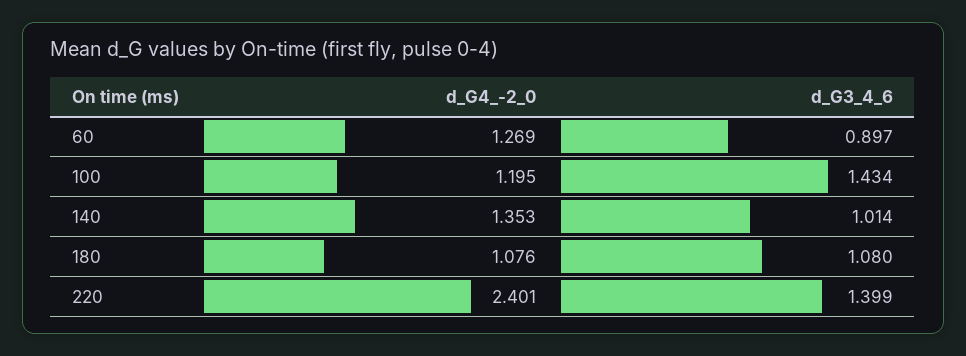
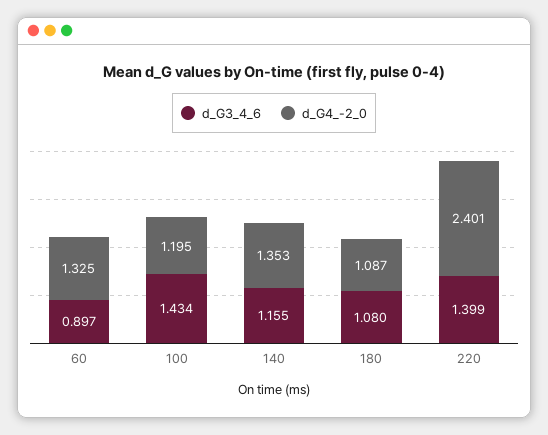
  {
    "d_G4_-2_0": {
-     "60": 1.269,
+     "60": 1.325,
      "100": 1.195,
      "140": 1.353,
-     "180": 1.076,
+     "180": 1.087,
      "220": 2.401
    },
    "d_G3_4_6": {
      "60": 0.897,
      "100": 1.434,
-     "140": 1.014,
+     "140": 1.155,
      "180": 1.08,
      "220": 1.399
    }
  }

